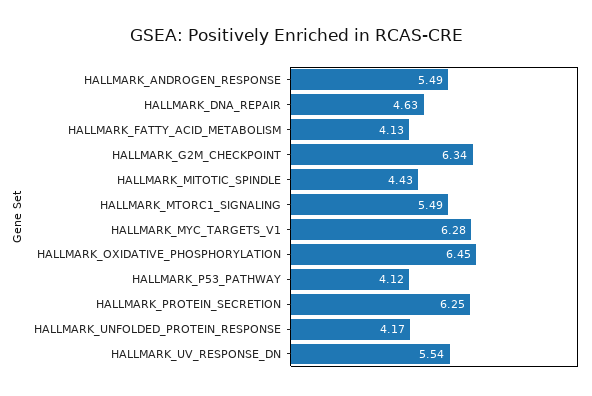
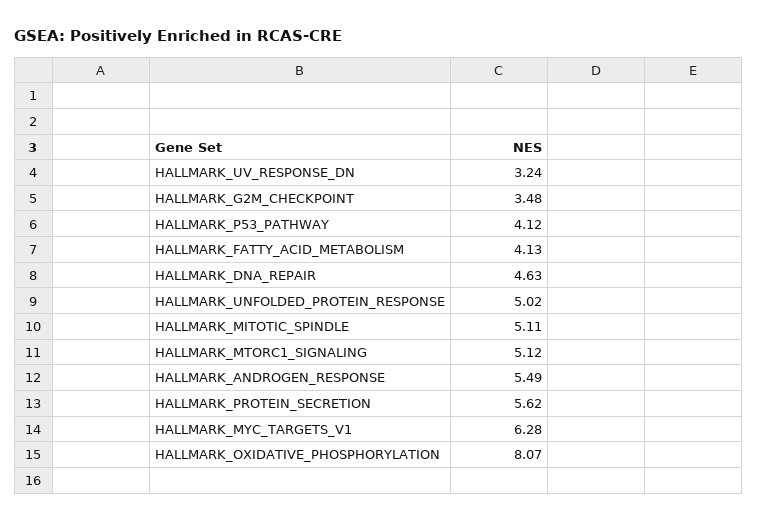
  {
    "HALLMARK_ANDROGEN_RESPONSE": 5.49,
    "HALLMARK_DNA_REPAIR": 4.63,
    "HALLMARK_FATTY_ACID_METABOLISM": 4.13,
-   "HALLMARK_G2M_CHECKPOINT": 6.34,
+   "HALLMARK_G2M_CHECKPOINT": 3.48,
-   "HALLMARK_MITOTIC_SPINDLE": 4.43,
+   "HALLMARK_MITOTIC_SPINDLE": 5.11,
-   "HALLMARK_MTORC1_SIGNALING": 5.49,
+   "HALLMARK_MTORC1_SIGNALING": 5.12,
    "HALLMARK_MYC_TARGETS_V1": 6.28,
-   "HALLMARK_OXIDATIVE_PHOSPHORYLATION": 6.45,
+   "HALLMARK_OXIDATIVE_PHOSPHORYLATION": 8.07,
    "HALLMARK_P53_PATHWAY": 4.12,
-   "HALLMARK_PROTEIN_SECRETION": 6.25,
+   "HALLMARK_PROTEIN_SECRETION": 5.62,
-   "HALLMARK_UNFOLDED_PROTEIN_RESPONSE": 4.17,
+   "HALLMARK_UNFOLDED_PROTEIN_RESPONSE": 5.02,
-   "HALLMARK_UV_RESPONSE_DN": 5.54
+   "HALLMARK_UV_RESPONSE_DN": 3.24
  }

